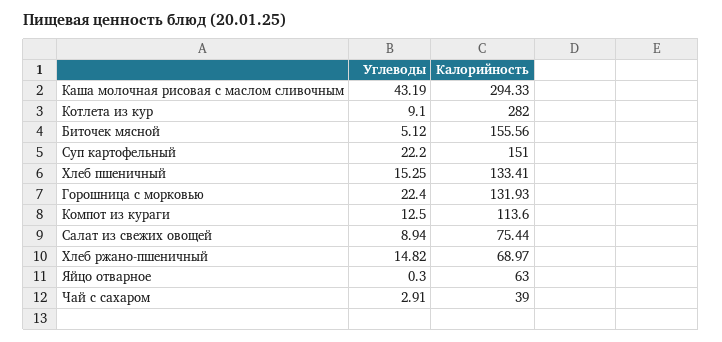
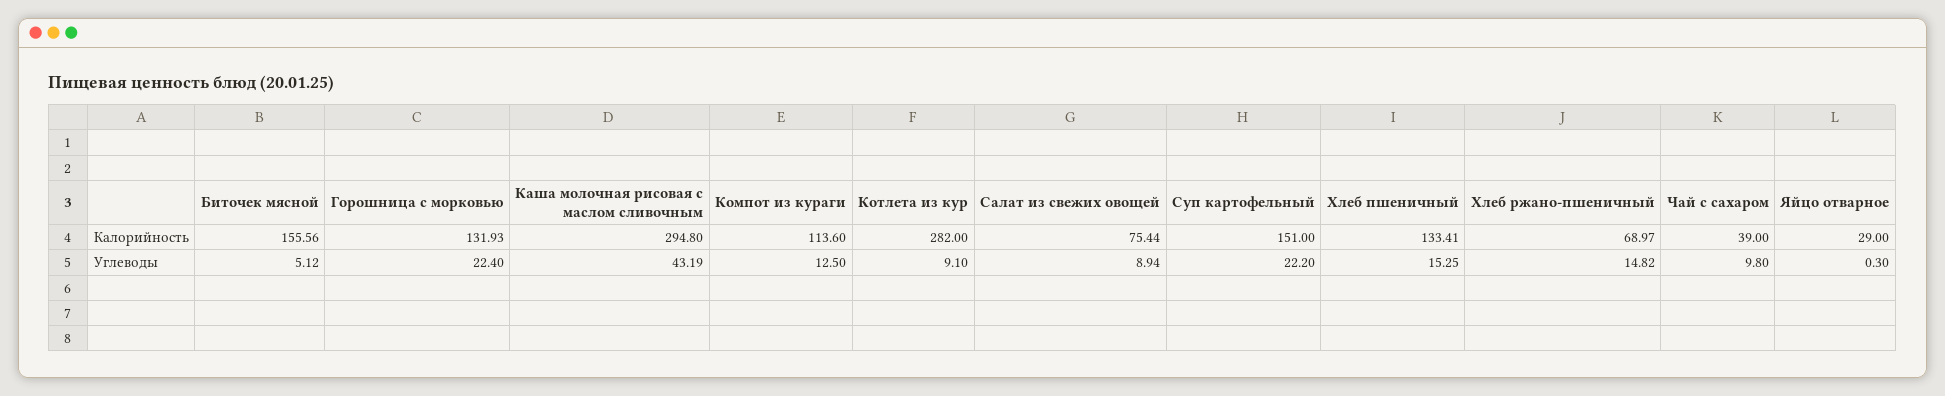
  {
    "Углеводы": {
      "Каша молочная рисовая с маслом сливочным": 43.19,
      "Котлета из кур": 9.1,
      "Биточек мясной": 5.12,
      "Суп картофельный": 22.2,
      "Хлеб пшеничный": 15.25,
      "Горошница с морковью": 22.4,
      "Компот из кураги": 12.5,
      "Салат из свежих овощей": 8.94,
      "Хлеб ржано-пшеничный": 14.82,
      "Яйцо отварное": 0.3,
-     "Чай с сахаром": 2.91
+     "Чай с сахаром": 9.8
    },
    "Калорийность": {
-     "Каша молочная рисовая с маслом сливочным": 294.33,
+     "Каша молочная рисовая с маслом сливочным": 294.8,
      "Котлета из кур": 282,
      "Биточек мясной": 155.56,
      "Суп картофельный": 151,
      "Хлеб пшеничный": 133.41,
      "Горошница с морковью": 131.93,
      "Компот из кураги": 113.6,
      "Салат из свежих овощей": 75.44,
      "Хлеб ржано-пшеничный": 68.97,
-     "Яйцо отварное": 63,
+     "Яйцо отварное": 29,
      "Чай с сахаром": 39
    }
  }

